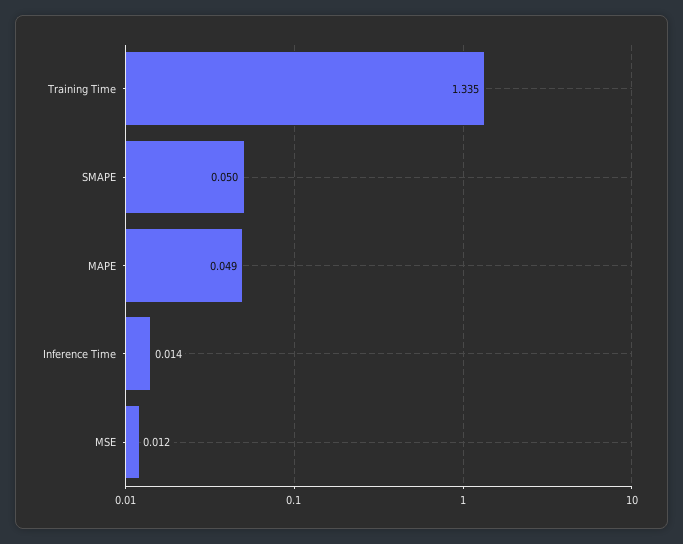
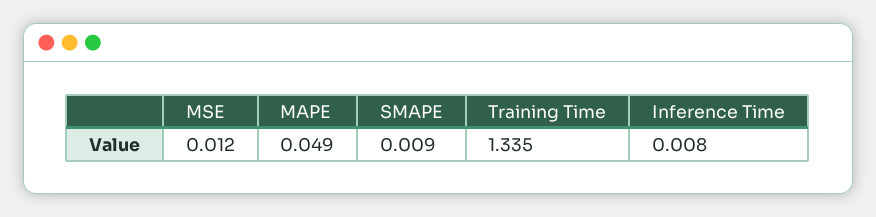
  {
    "Training Time": 1.335,
-   "SMAPE": 0.05,
+   "SMAPE": 0.009,
    "MAPE": 0.049,
-   "Inference Time": 0.014,
+   "Inference Time": 0.008,
    "MSE": 0.012
  }

